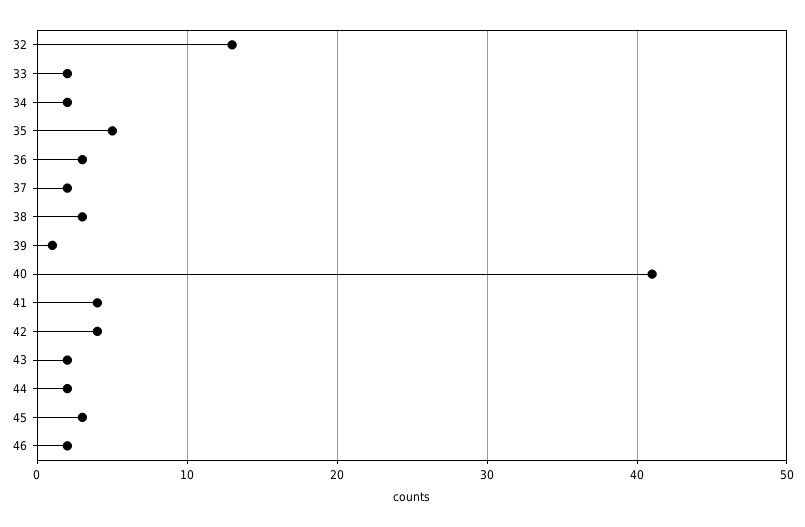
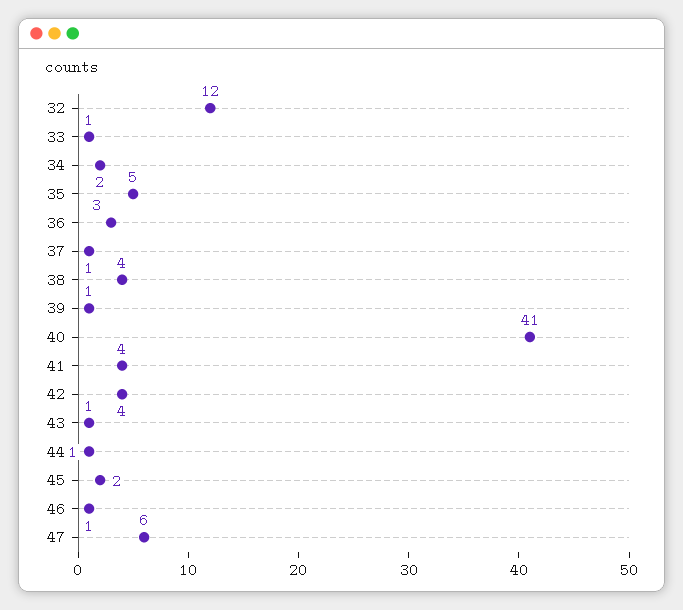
  {
-   "32": 13,
+   "32": 12,
-   "33": 2,
+   "33": 1,
    "34": 2,
    "35": 5,
    "36": 3,
-   "37": 2,
+   "37": 1,
-   "38": 3,
+   "38": 4,
    "39": 1,
    "40": 41,
    "41": 4,
    "42": 4,
-   "43": 2,
+   "43": 1,
-   "44": 2,
+   "44": 1,
-   "45": 3,
+   "45": 2,
-   "46": 2
+   "46": 1,
+   "47": 6
  }

